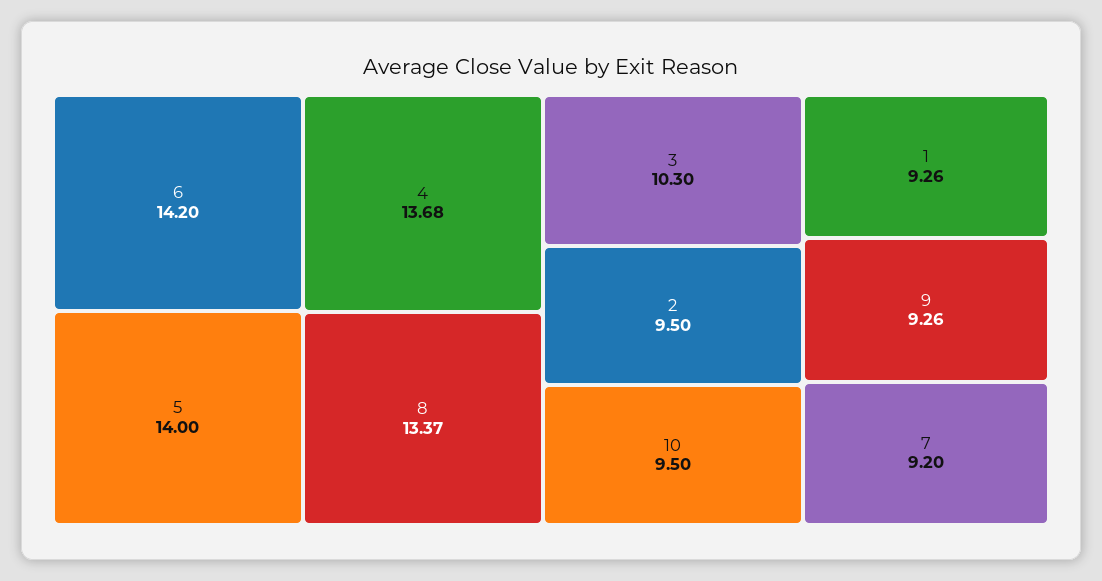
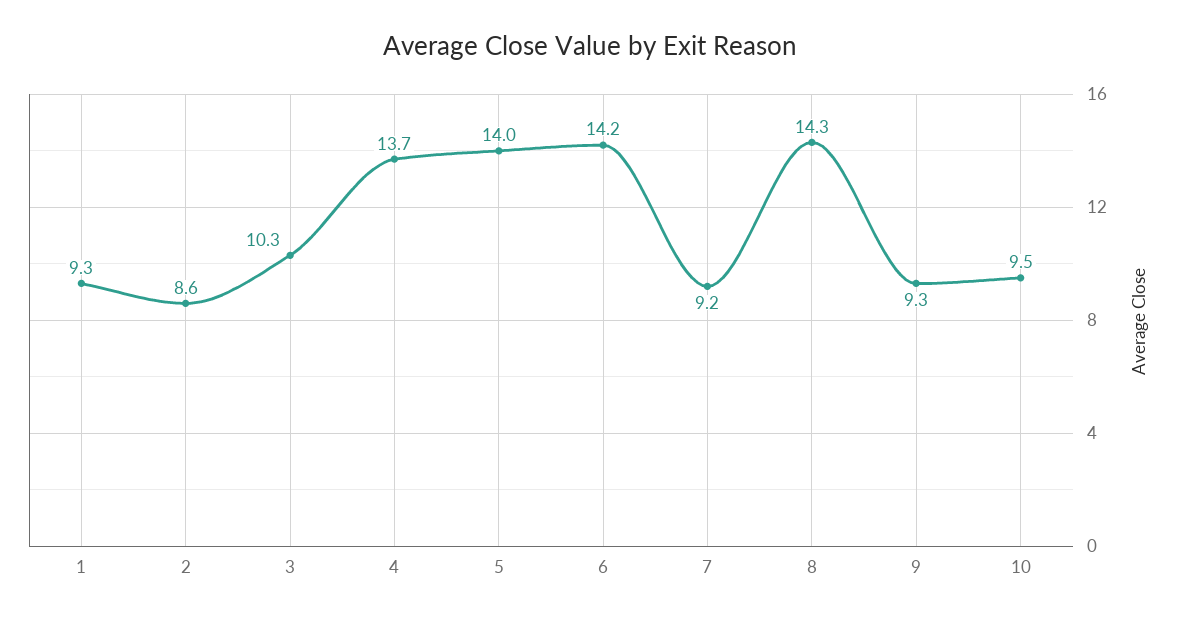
  {
    "6": 14.2,
    "5": 14,
    "4": 13.68,
-   "8": 13.37,
+   "8": 14.3,
    "3": 10.3,
-   "2": 9.5,
+   "2": 8.6,
    "10": 9.5,
    "1": 9.26,
    "9": 9.26,
    "7": 9.2
  }

